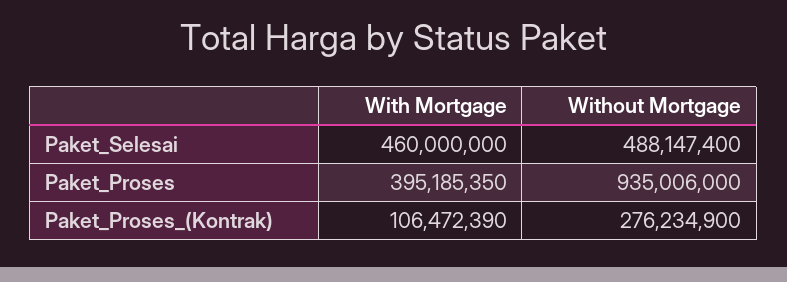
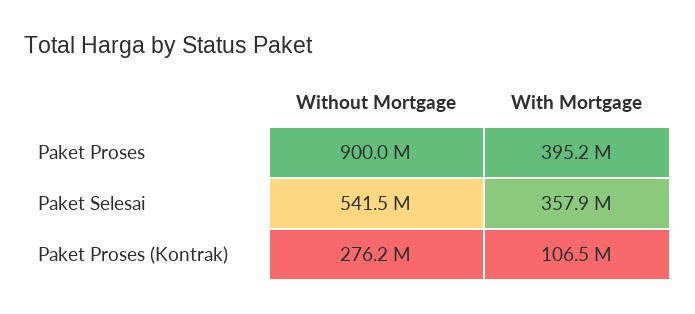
  {
    "With Mortgage": {
-     "Paket_Selesai": 460000000,
+     "Paket_Selesai": 357900000,
      "Paket_Proses": 395185350,
      "Paket_Proses_(Kontrak)": 106472390
    },
    "Without Mortgage": {
-     "Paket_Selesai": 488147400,
+     "Paket_Selesai": 541500000,
-     "Paket_Proses": 935006000,
+     "Paket_Proses": 900000000,
      "Paket_Proses_(Kontrak)": 276234900
    }
  }

